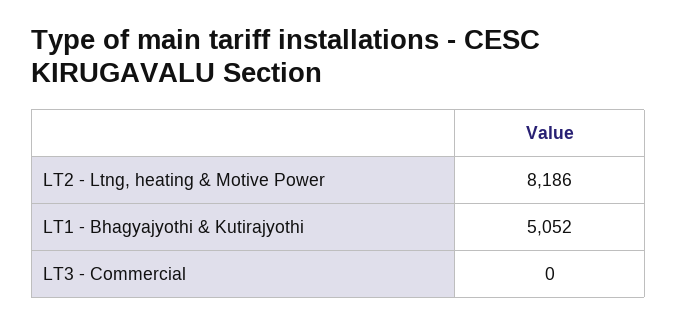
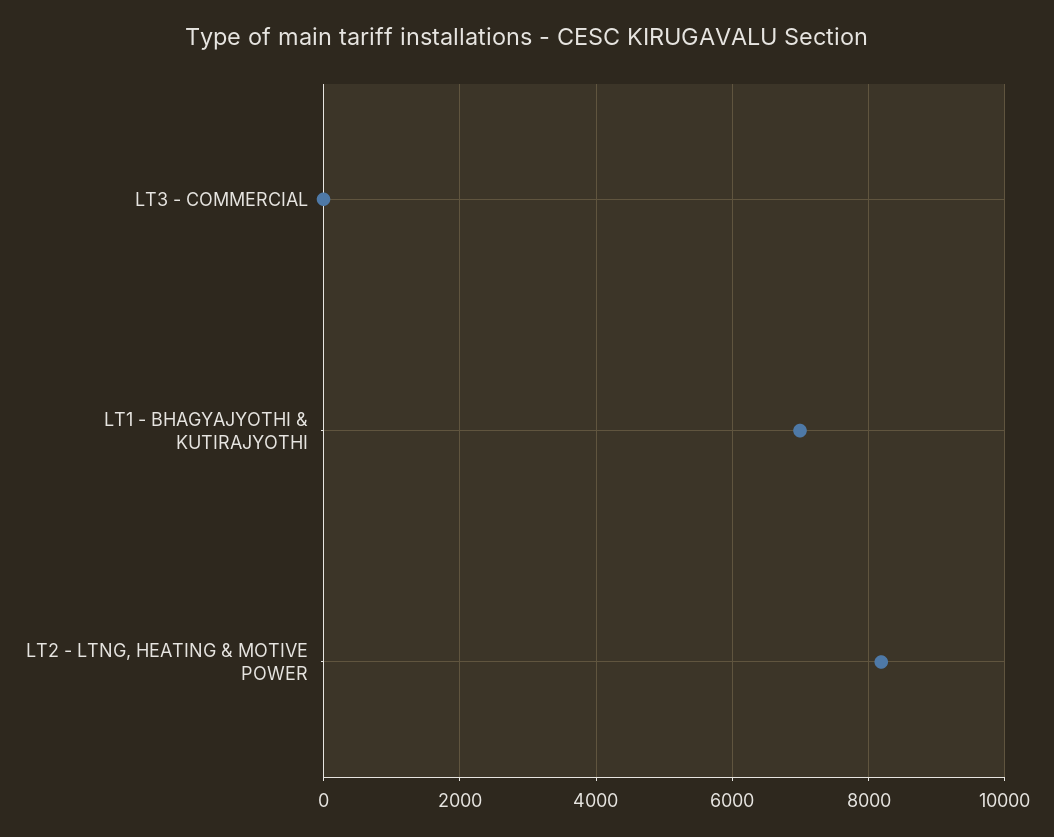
  {
    "LT2 - Ltng, heating & Motive Power": 8186,
-   "LT1 - Bhagyajyothi & Kutirajyothi": 5052,
+   "LT1 - Bhagyajyothi & Kutirajyothi": 7000,
    "LT3 - Commercial": 0
  }

